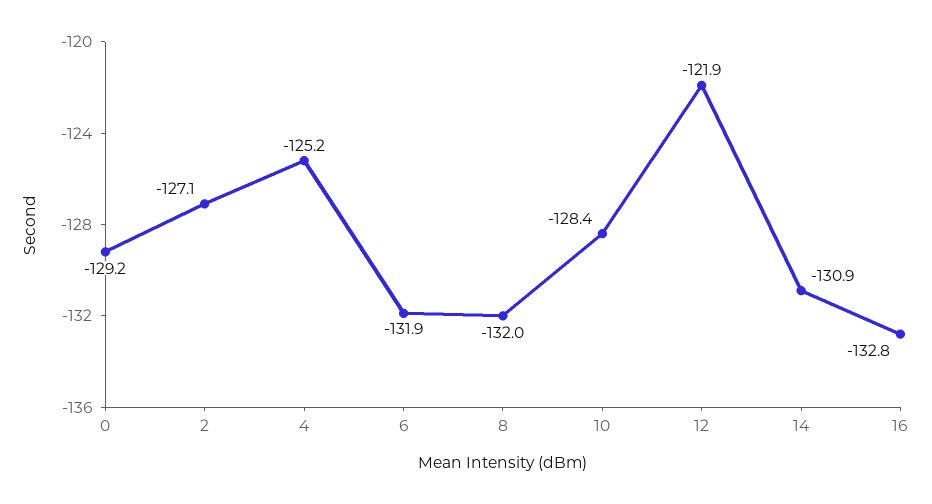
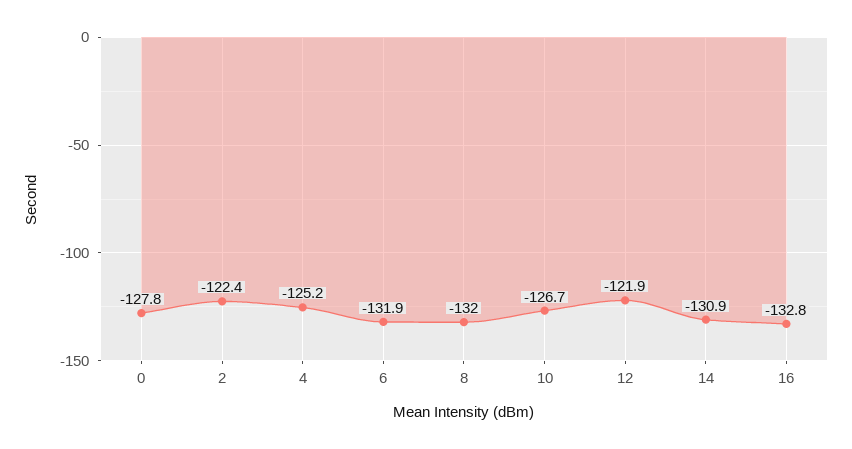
  {
-   "0": -129.2,
+   "0": -127.8,
-   "2": -127.1,
+   "2": -122.4,
    "4": -125.2,
    "6": -131.9,
    "8": -132,
-   "10": -128.4,
+   "10": -126.7,
    "12": -121.9,
    "14": -130.9,
    "16": -132.8
  }

